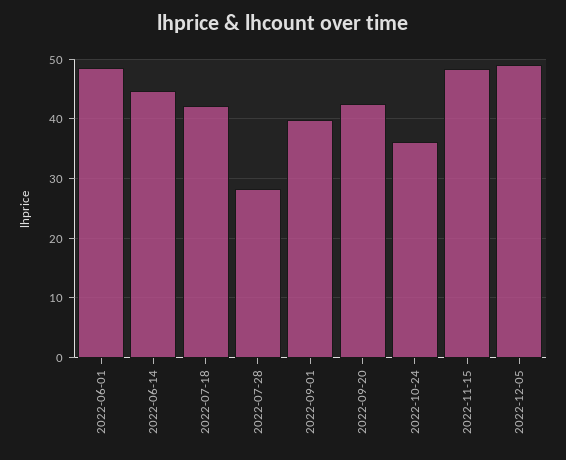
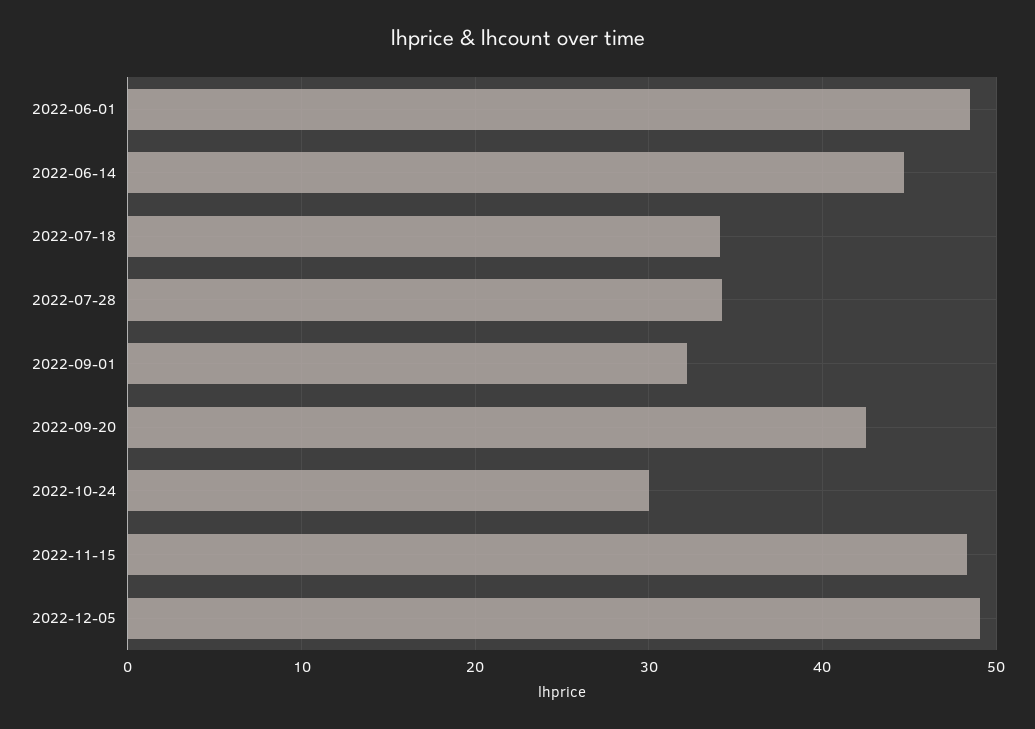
  {
    "2022-06-01": 49,
    "2022-06-14": 45,
-   "2022-07-18": 42,
+   "2022-07-18": 34,
-   "2022-07-28": 28,
+   "2022-07-28": 34,
-   "2022-09-01": 40,
+   "2022-09-01": 32,
    "2022-09-20": 43,
-   "2022-10-24": 36,
+   "2022-10-24": 30,
    "2022-11-15": 48,
    "2022-12-05": 49
  }

